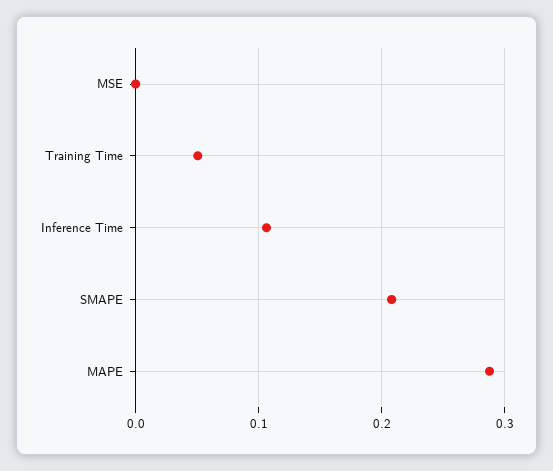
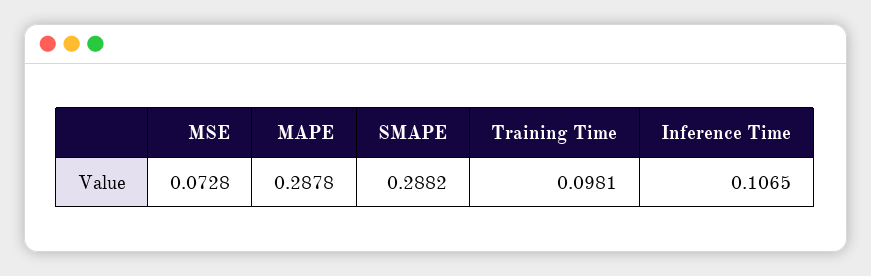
  {
-   "MSE": 0,
+   "MSE": 0.0728,
-   "Training Time": 0.05,
+   "Training Time": 0.0981,
    "Inference Time": 0.1065,
-   "SMAPE": 0.21,
+   "SMAPE": 0.2882,
    "MAPE": 0.2878
  }

